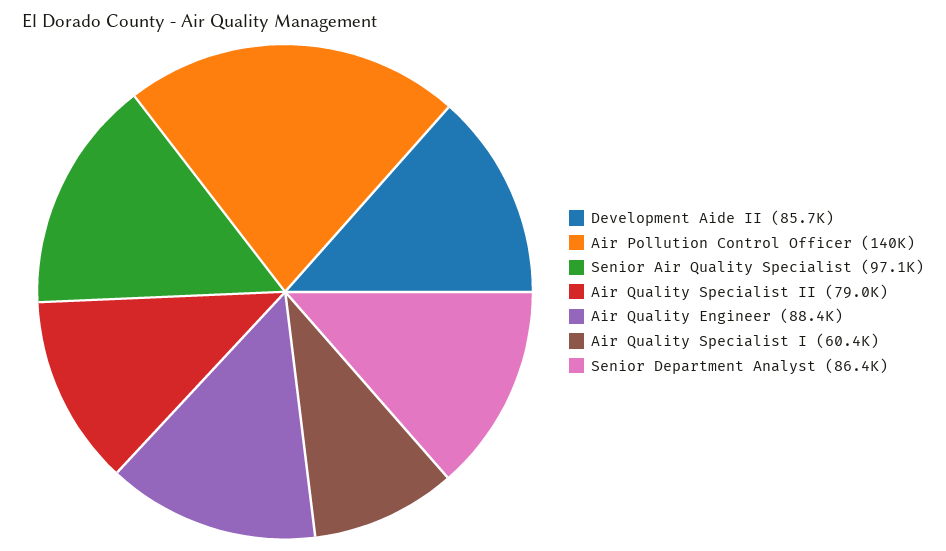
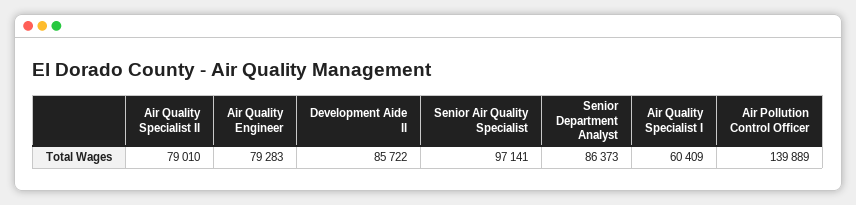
  {
    "Development Aide II": 85722,
    "Air Pollution Control Officer": 139889,
    "Senior Air Quality Specialist": 97141,
    "Air Quality Specialist II": 79010,
-   "Air Quality Engineer": 88400,
+   "Air Quality Engineer": 79283,
    "Air Quality Specialist I": 60409,
    "Senior Department Analyst": 86373
  }

